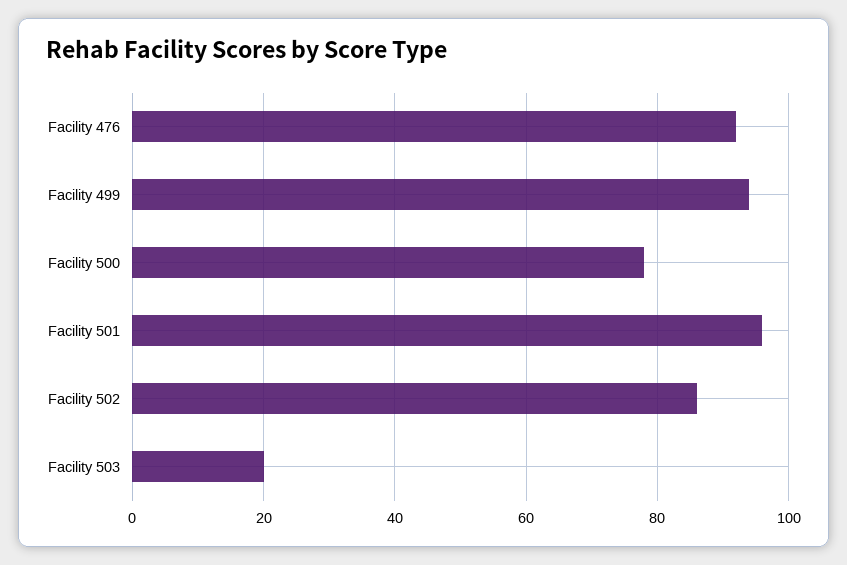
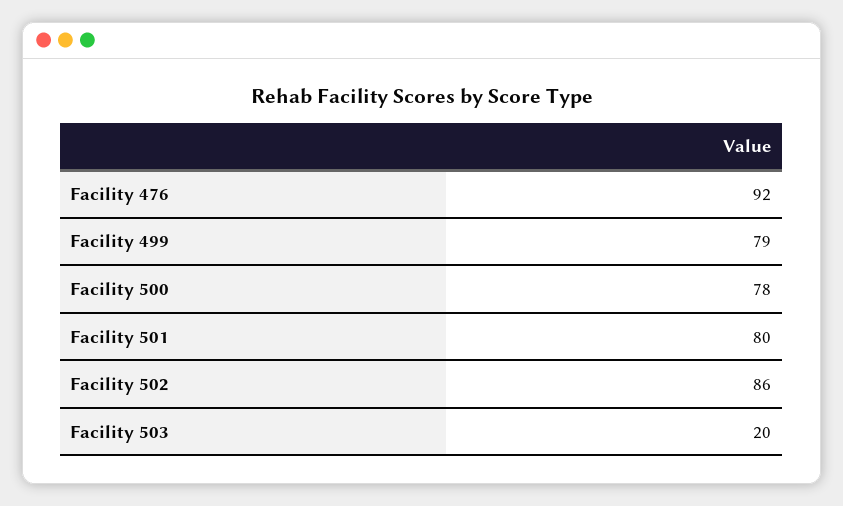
  {
    "Facility 476": 92,
-   "Facility 499": 95,
+   "Facility 499": 79,
    "Facility 500": 78,
-   "Facility 501": 95,
+   "Facility 501": 80,
    "Facility 502": 86,
    "Facility 503": 20
  }

